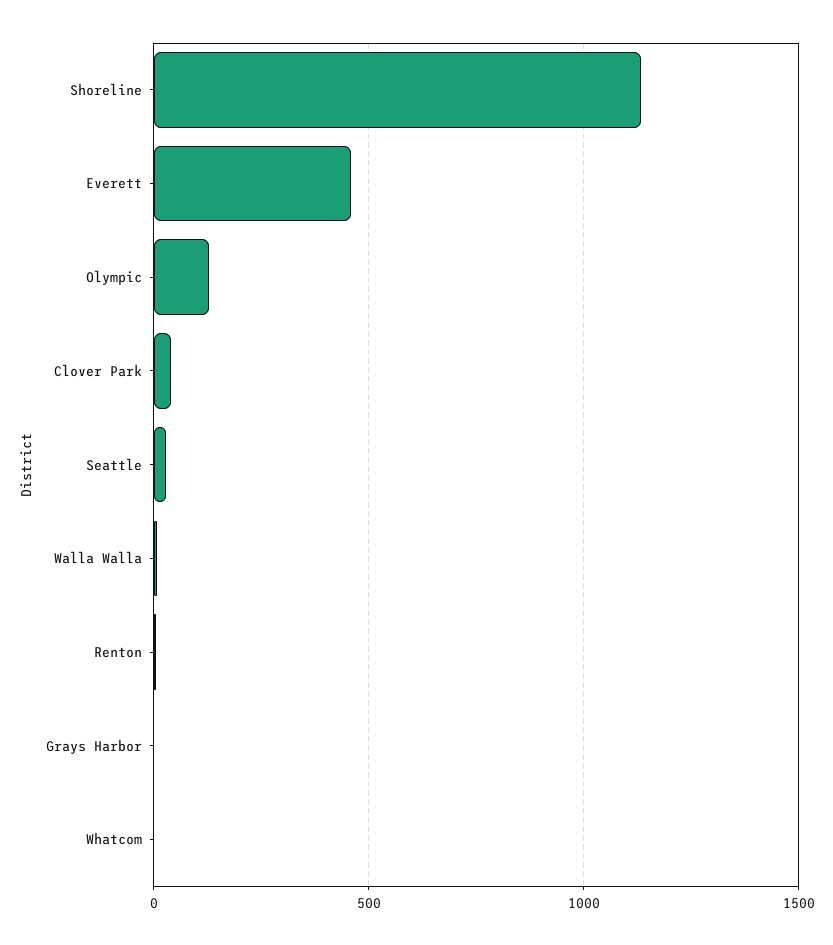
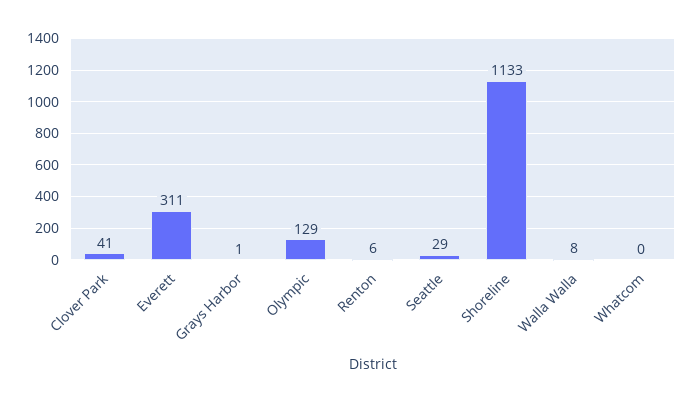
  {
    "Shoreline": 1133,
-   "Everett": 450,
+   "Everett": 311,
    "Olympic": 129,
    "Clover Park": 41,
    "Seattle": 29,
    "Walla Walla": 8,
    "Renton": 6,
    "Grays Harbor": 1,
    "Whatcom": 0
  }

